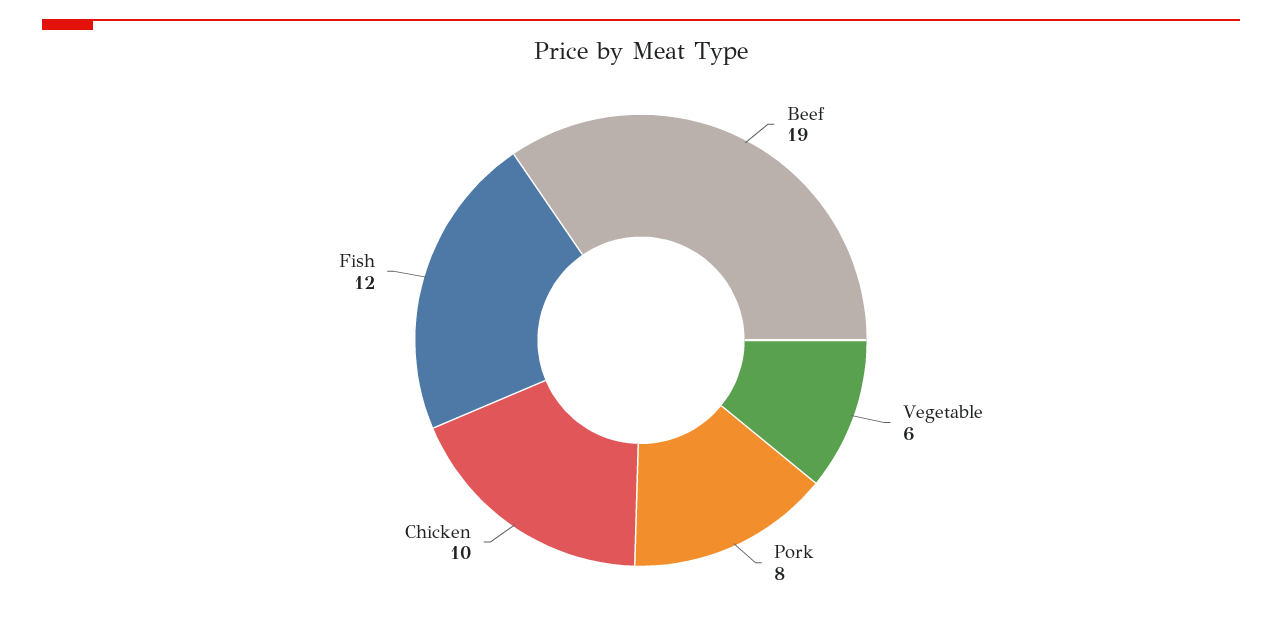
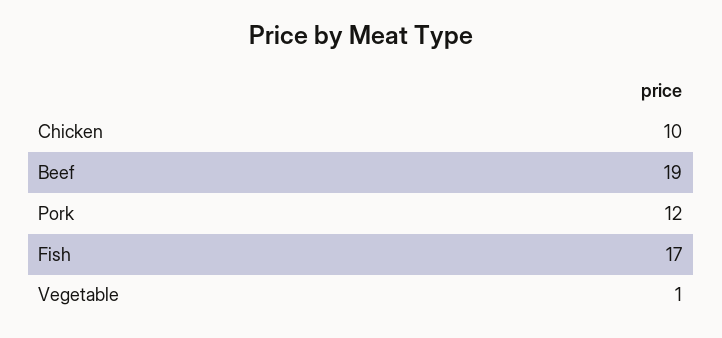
  {
    "Beef": 19,
-   "Vegetable": 6,
+   "Vegetable": 1,
-   "Pork": 8,
+   "Pork": 12,
    "Chicken": 10,
-   "Fish": 12
+   "Fish": 17
  }

